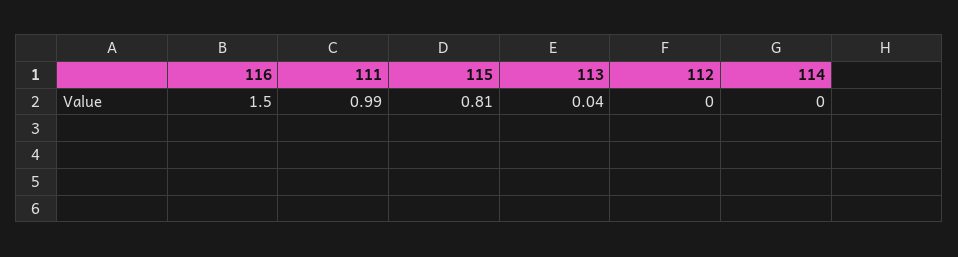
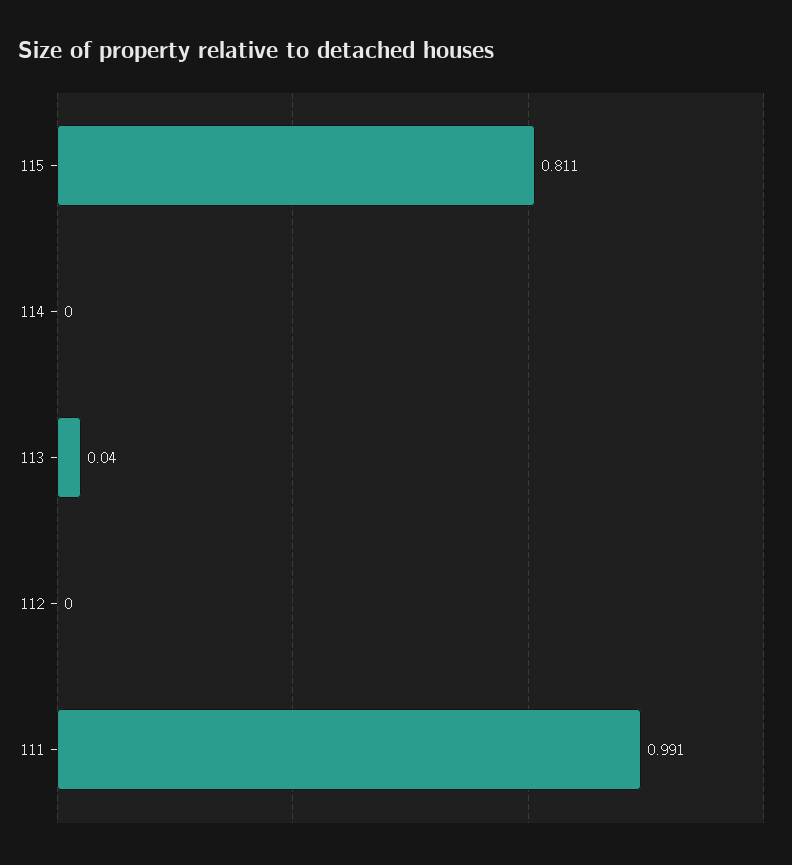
  {
-   "116": 1.5,
    "111": 0.991,
    "115": 0.811,
    "113": 0.04,
    "112": 0,
    "114": 0
  }

